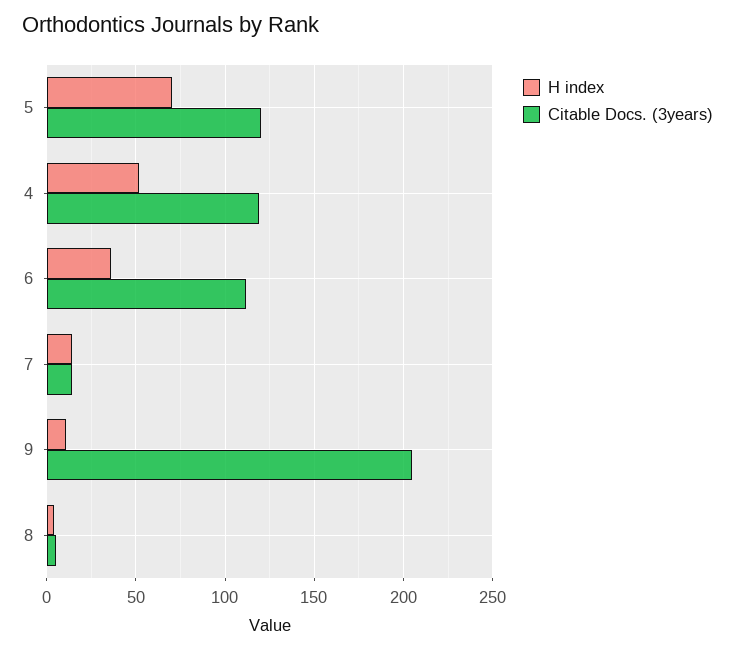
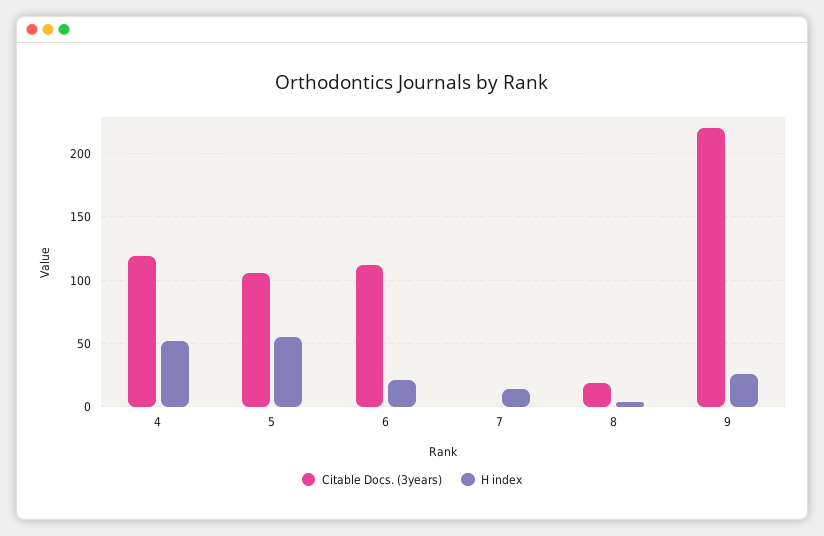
  {
    "H index": {
-     "5": 70,
+     "5": 55,
      "4": 50,
-     "6": 35,
+     "6": 20,
      "7": 15,
-     "9": 10,
+     "9": 25,
      "8": 5
    },
    "Citable Docs. (3years)": {
-     "5": 120,
+     "5": 105,
      "4": 120,
      "6": 110,
-     "7": 15,
+     "7": 0,
-     "9": 205,
+     "9": 220,
-     "8": 5
+     "8": 20
    }
  }

